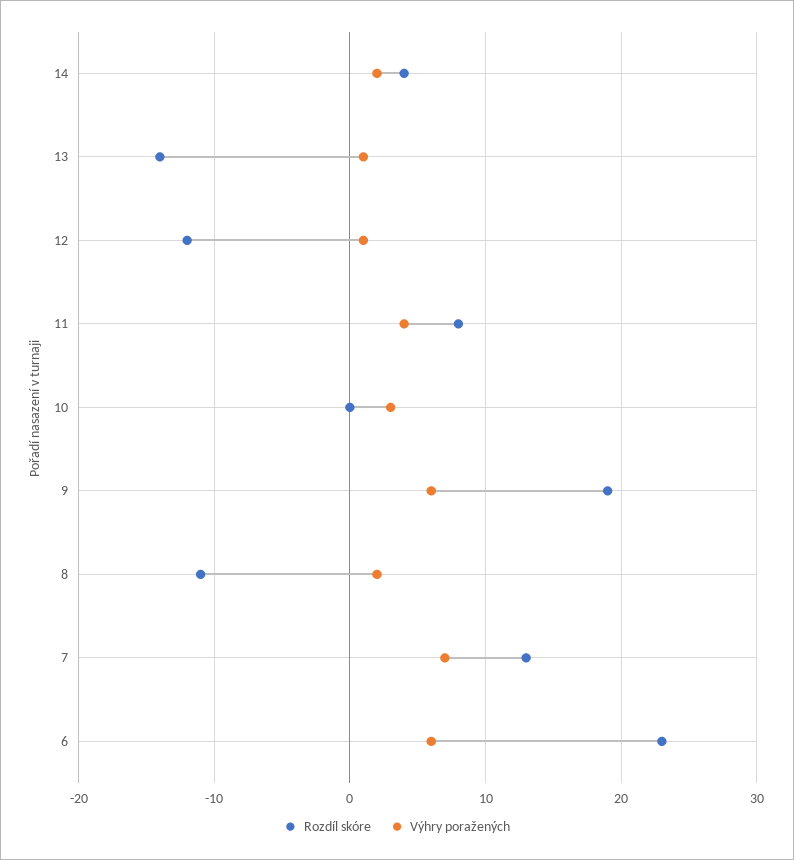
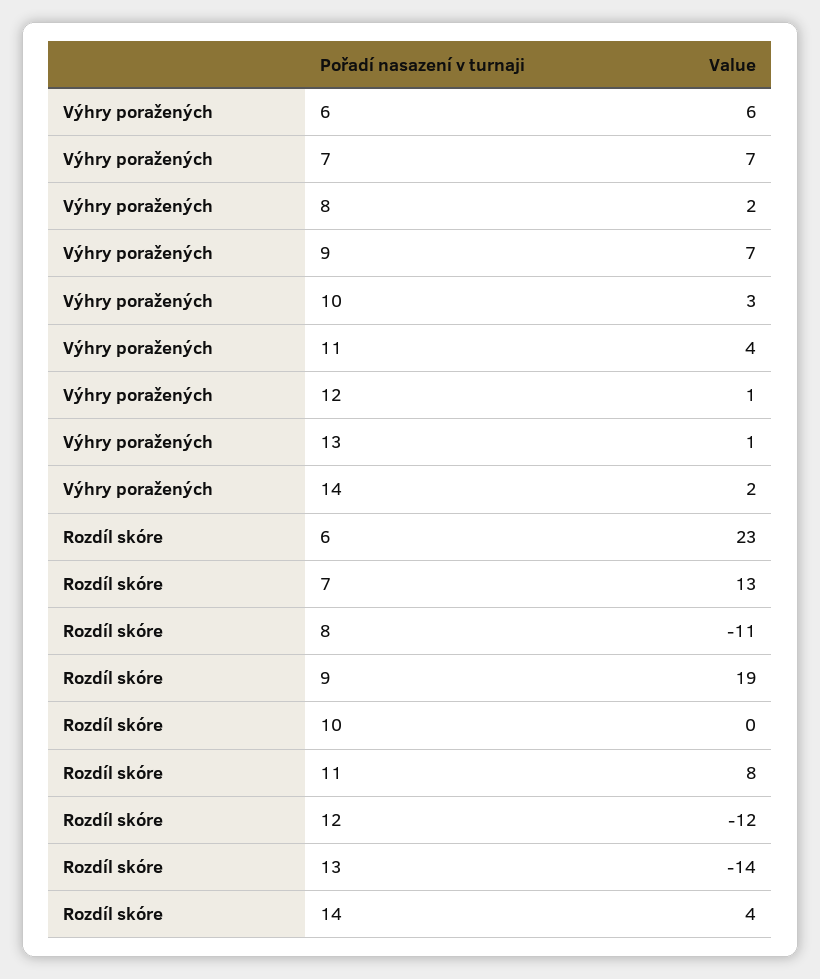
  {
    "Rozdíl skóre": {
      "14": 4,
      "13": -14,
      "12": -12,
      "11": 8,
      "10": 0,
      "9": 19,
      "8": -11,
      "7": 13,
      "6": 23
    },
    "Výhry poražených": {
      "14": 2,
      "13": 1,
      "12": 1,
      "11": 4,
      "10": 3,
-     "9": 6,
+     "9": 7,
      "8": 2,
      "7": 7,
      "6": 6
    }
  }

